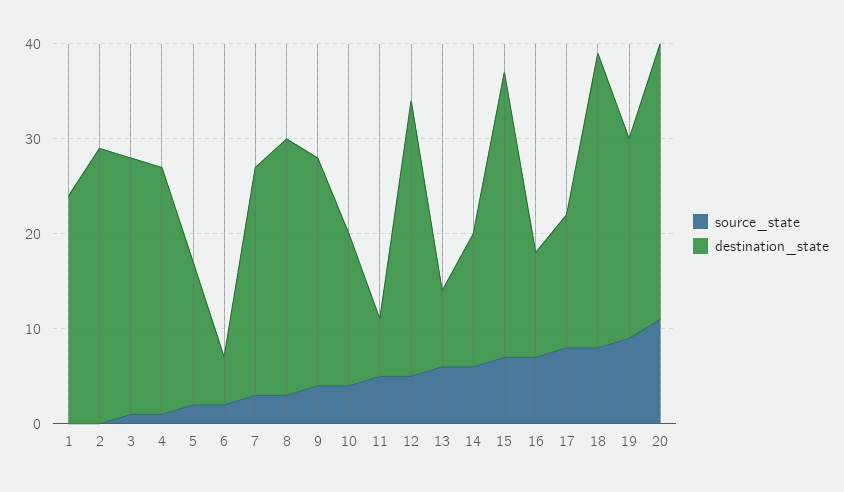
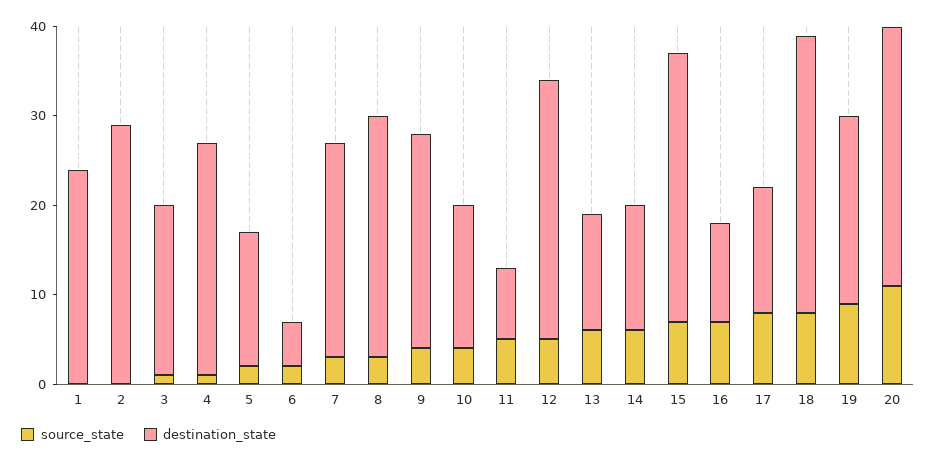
  {
    "source_state": {
      "1": 0,
      "2": 0,
      "3": 1,
      "4": 1,
      "5": 2,
      "6": 2,
      "7": 3,
      "8": 3,
      "9": 4,
      "10": 4,
      "11": 5,
      "12": 5,
      "13": 6,
      "14": 6,
      "15": 7,
      "16": 7,
      "17": 8,
      "18": 8,
      "19": 9,
      "20": 11
    },
    "destination_state": {
      "1": 24,
      "2": 29,
-     "3": 27,
+     "3": 19,
      "4": 26,
      "5": 15,
      "6": 5,
      "7": 24,
      "8": 27,
      "9": 24,
      "10": 16,
-     "11": 6,
+     "11": 8,
      "12": 29,
-     "13": 8,
+     "13": 13,
      "14": 14,
      "15": 30,
      "16": 11,
      "17": 14,
      "18": 31,
      "19": 21,
      "20": 29
    }
  }

